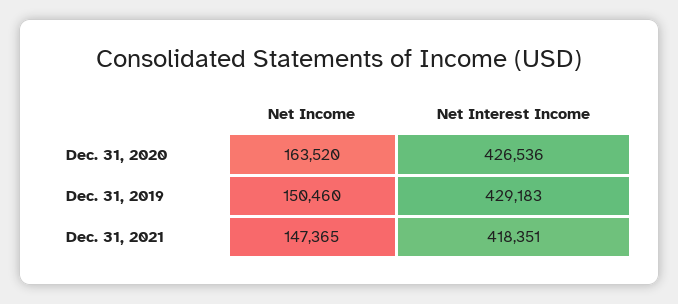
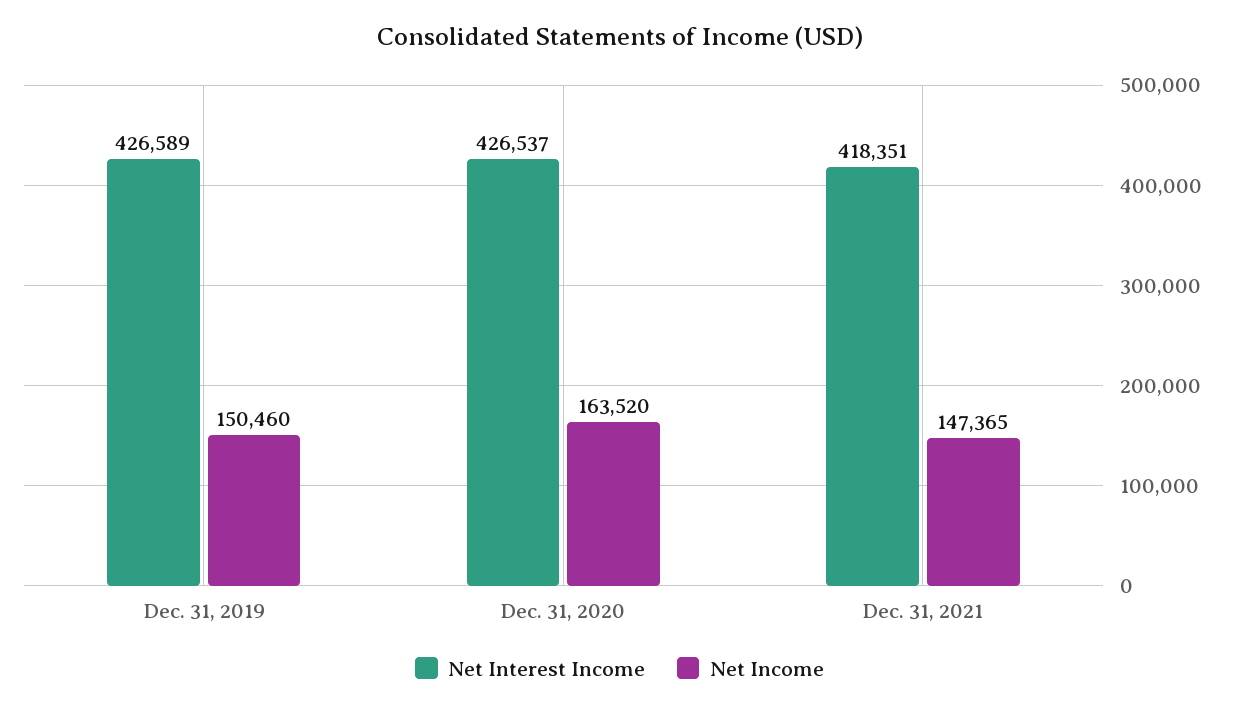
  {
    "Net Income": {
      "Dec. 31, 2020": 163520,
      "Dec. 31, 2019": 150460,
      "Dec. 31, 2021": 147365
    },
    "Net Interest Income": {
-     "Dec. 31, 2020": 426536,
+     "Dec. 31, 2020": 426537,
-     "Dec. 31, 2019": 429183,
+     "Dec. 31, 2019": 426589,
      "Dec. 31, 2021": 418351
    }
  }

